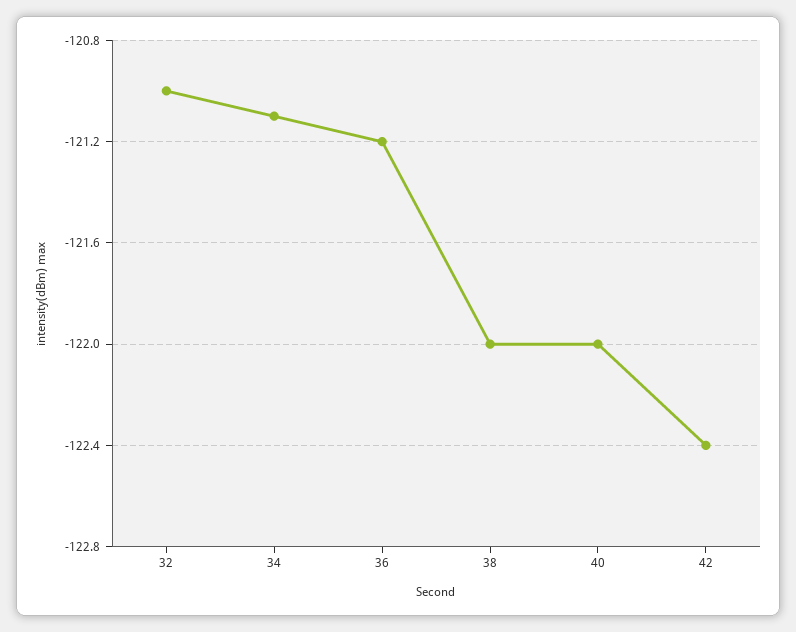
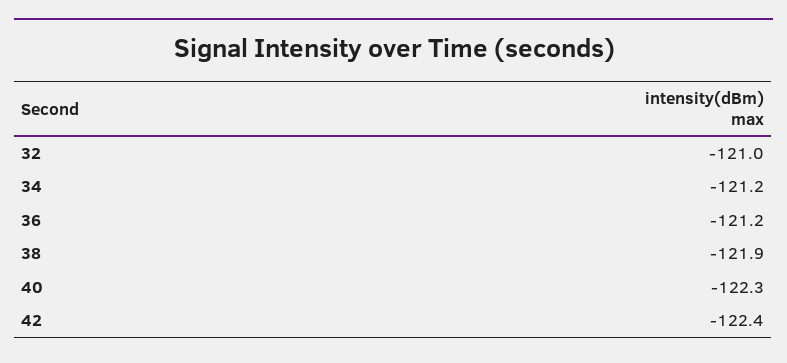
  {
    "32": -121,
-   "34": -121.1,
+   "34": -121.2,
    "36": -121.2,
-   "38": -122,
+   "38": -121.9,
-   "40": -122,
+   "40": -122.3,
    "42": -122.4
  }

